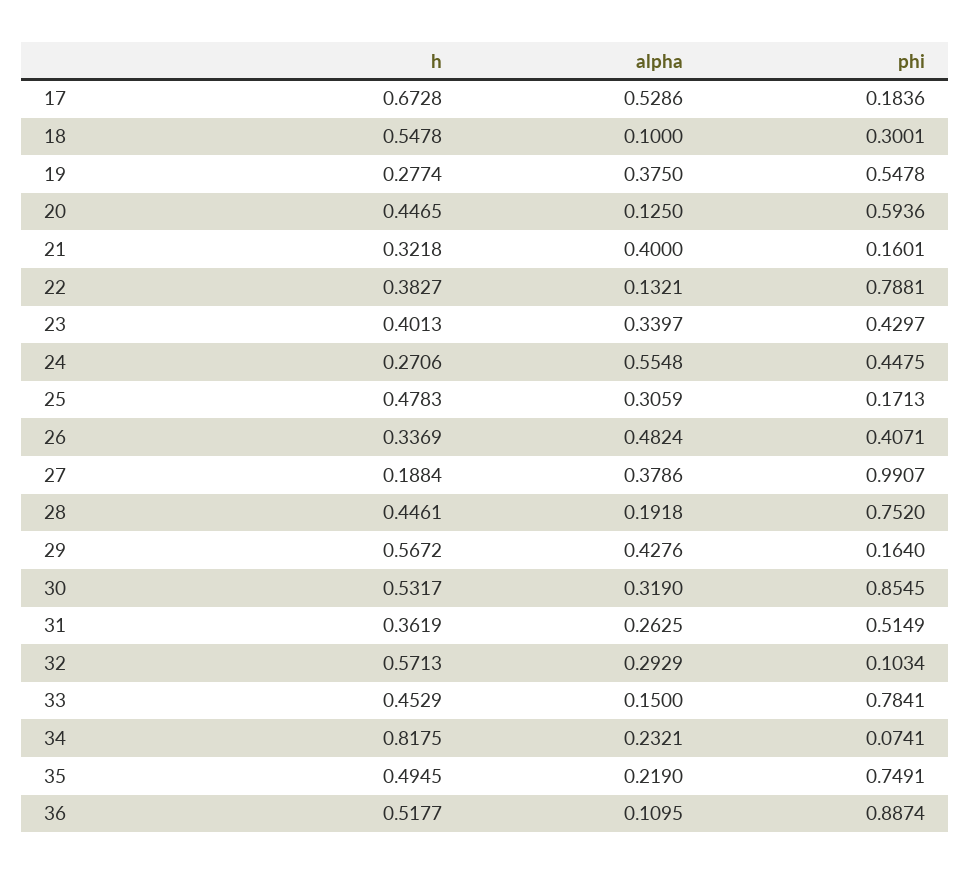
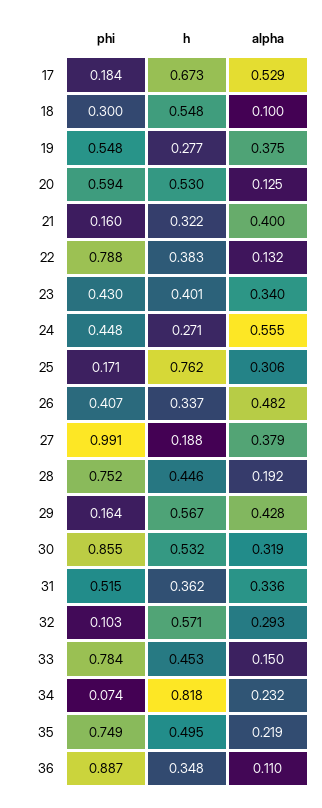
  {
    "h": {
      "17": 0.6728,
      "18": 0.5478,
      "19": 0.2774,
-     "20": 0.4465,
+     "20": 0.53,
      "21": 0.3218,
      "22": 0.3827,
      "23": 0.4013,
      "24": 0.2706,
-     "25": 0.4783,
+     "25": 0.762,
      "26": 0.3369,
      "27": 0.1884,
      "28": 0.4461,
      "29": 0.5672,
      "30": 0.5317,
      "31": 0.3619,
      "32": 0.5713,
      "33": 0.4529,
      "34": 0.8175,
      "35": 0.4945,
-     "36": 0.5177
+     "36": 0.348
    },
    "alpha": {
      "17": 0.5286,
      "18": 0.1,
      "19": 0.375,
      "20": 0.125,
      "21": 0.4,
      "22": 0.1321,
      "23": 0.3397,
      "24": 0.5548,
      "25": 0.3059,
      "26": 0.4824,
      "27": 0.3786,
      "28": 0.1918,
      "29": 0.4276,
      "30": 0.319,
-     "31": 0.2625,
+     "31": 0.336,
      "32": 0.2929,
      "33": 0.15,
      "34": 0.2321,
      "35": 0.219,
      "36": 0.1095
    },
    "phi": {
      "17": 0.1836,
      "18": 0.3001,
      "19": 0.5478,
      "20": 0.5936,
      "21": 0.1601,
      "22": 0.7881,
      "23": 0.4297,
      "24": 0.4475,
      "25": 0.1713,
      "26": 0.4071,
      "27": 0.9907,
      "28": 0.752,
      "29": 0.164,
      "30": 0.8545,
      "31": 0.5149,
      "32": 0.1034,
      "33": 0.7841,
      "34": 0.0741,
      "35": 0.7491,
      "36": 0.8874
    }
  }

